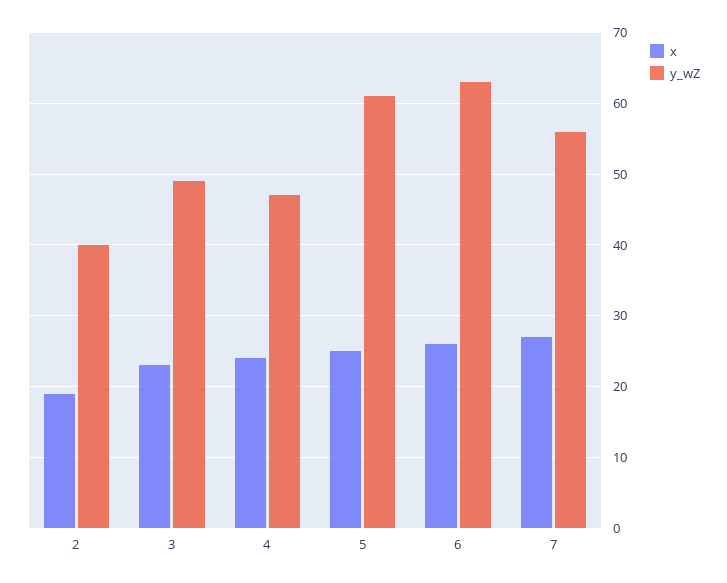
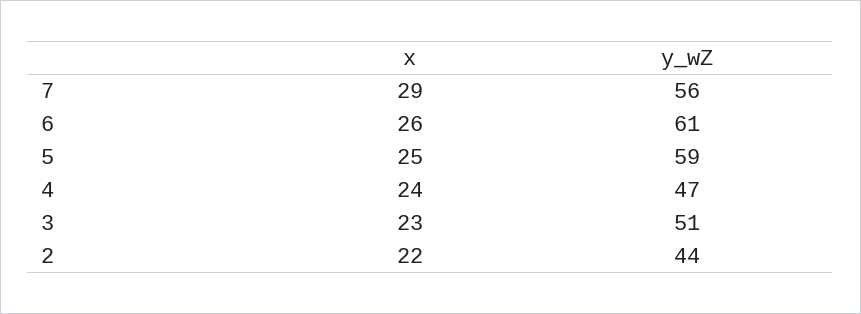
  {
    "x": {
-     "2": 19,
+     "2": 22,
      "3": 23,
      "4": 24,
      "5": 25,
      "6": 26,
-     "7": 27
+     "7": 29
    },
    "y_wZ": {
-     "2": 40,
+     "2": 44,
-     "3": 49,
+     "3": 51,
      "4": 47,
-     "5": 61,
+     "5": 59,
-     "6": 63,
+     "6": 61,
      "7": 56
    }
  }

